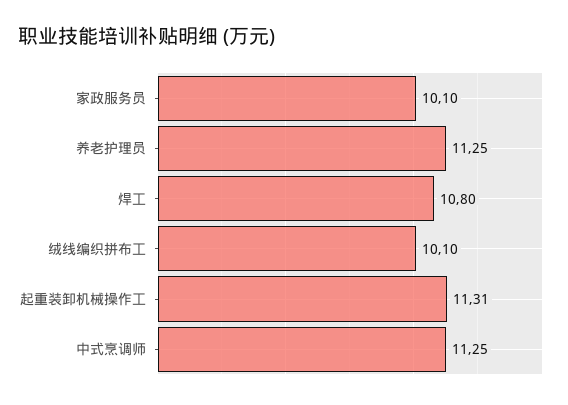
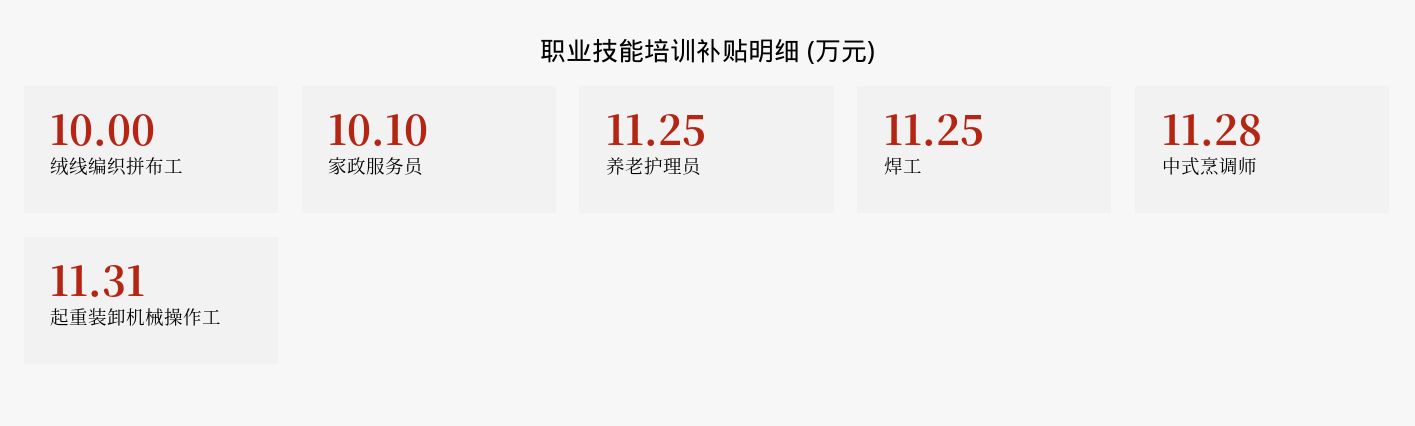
  {
    "家政服务员": 10.1,
    "养老护理员": 11.25,
-   "焊工": 10.8,
+   "焊工": 11.25,
-   "绒线编织拼布工": 10.1,
+   "绒线编织拼布工": 10,
    "起重装卸机械操作工": 11.31,
-   "中式烹调师": 11.25
+   "中式烹调师": 11.28
  }

